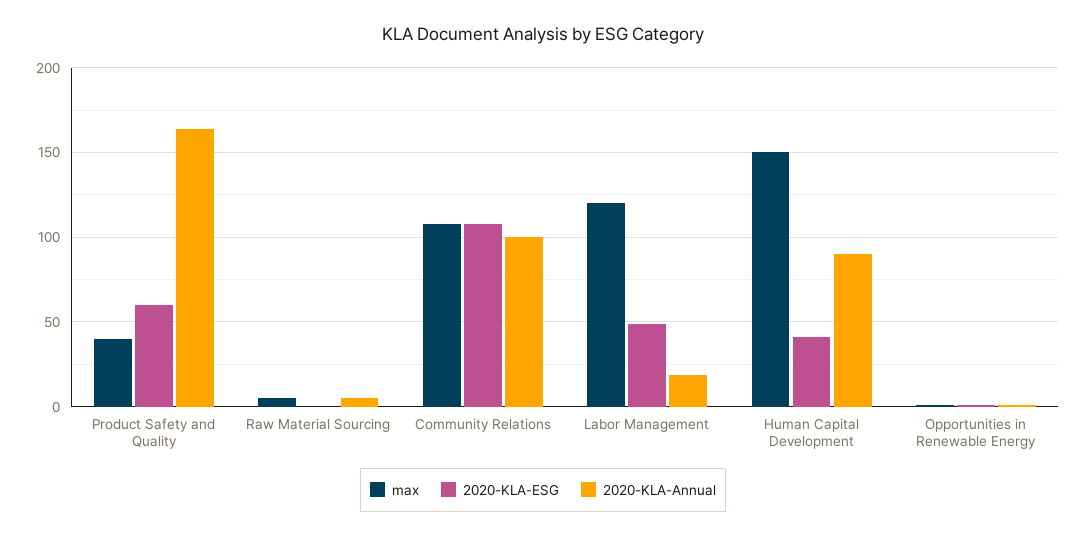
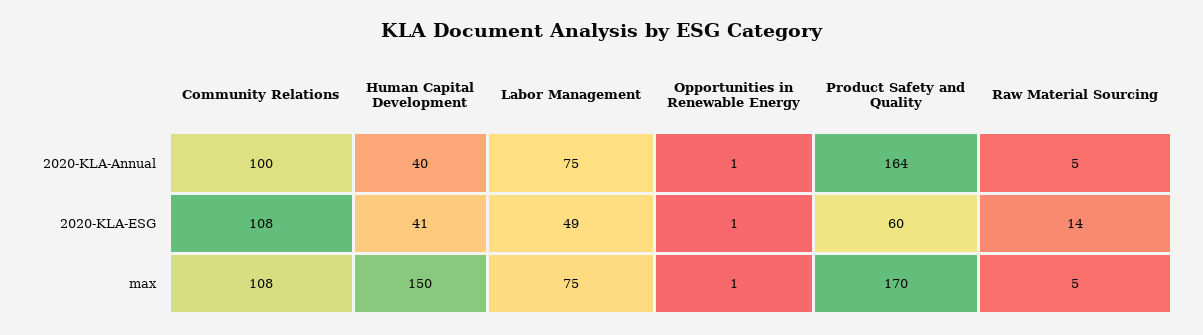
  {
    "max": {
-     "Product Safety and Quality": 40,
+     "Product Safety and Quality": 170,
      "Raw Material Sourcing": 5,
      "Community Relations": 108,
-     "Labor Management": 120,
+     "Labor Management": 75,
      "Human Capital Development": 150,
      "Opportunities in Renewable Energy": 1
    },
    "2020-KLA-ESG": {
      "Product Safety and Quality": 60,
-     "Raw Material Sourcing": 0,
+     "Raw Material Sourcing": 14,
      "Community Relations": 108,
      "Labor Management": 49,
      "Human Capital Development": 41,
      "Opportunities in Renewable Energy": 1
    },
    "2020-KLA-Annual": {
      "Product Safety and Quality": 164,
      "Raw Material Sourcing": 5,
      "Community Relations": 100,
-     "Labor Management": 20,
+     "Labor Management": 75,
-     "Human Capital Development": 90,
+     "Human Capital Development": 40,
      "Opportunities in Renewable Energy": 1
    }
  }

